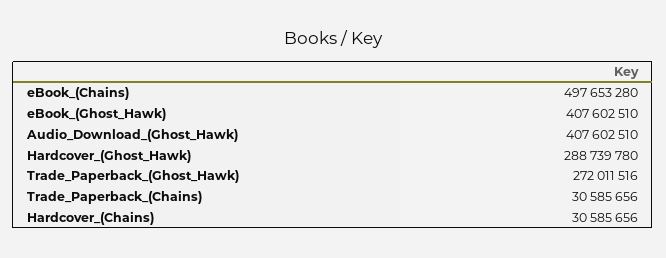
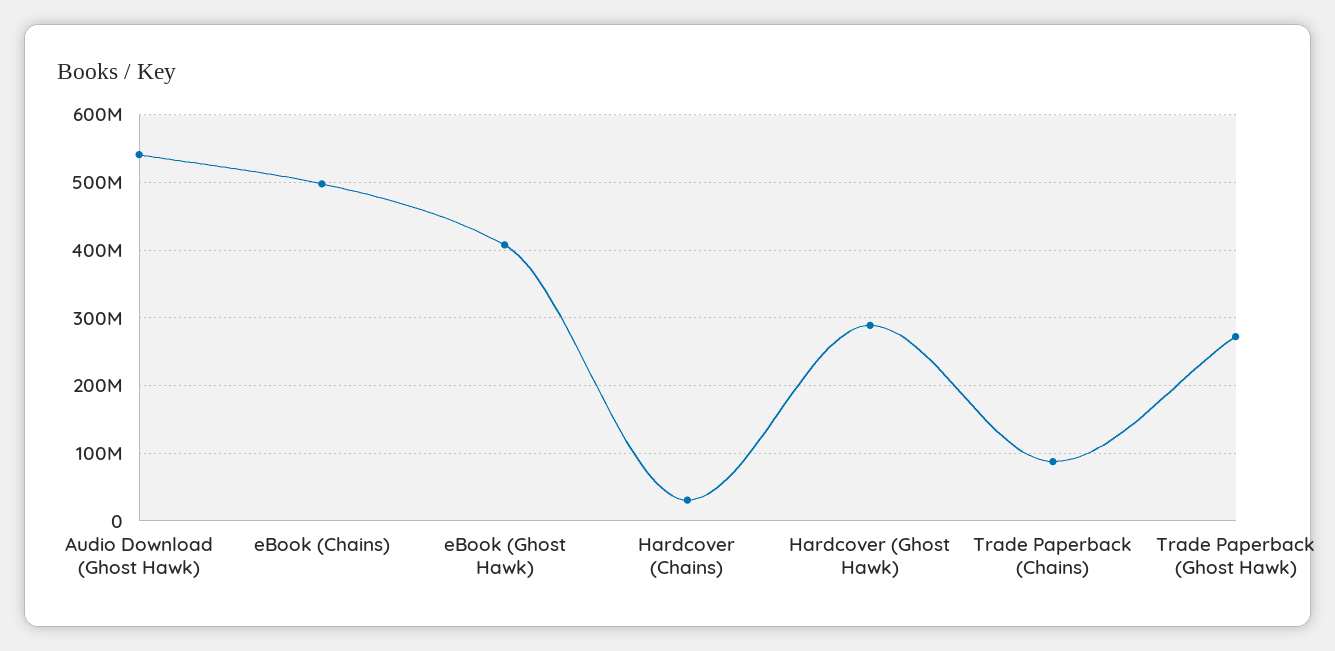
  {
    "eBook_(Chains)": 497653280,
    "eBook_(Ghost_Hawk)": 407602510,
-   "Audio_Download_(Ghost_Hawk)": 407602510,
+   "Audio_Download_(Ghost_Hawk)": 540000000,
    "Hardcover_(Ghost_Hawk)": 288739780,
    "Trade_Paperback_(Ghost_Hawk)": 272011516,
-   "Trade_Paperback_(Chains)": 30585656,
+   "Trade_Paperback_(Chains)": 90000000,
    "Hardcover_(Chains)": 30585656
  }

